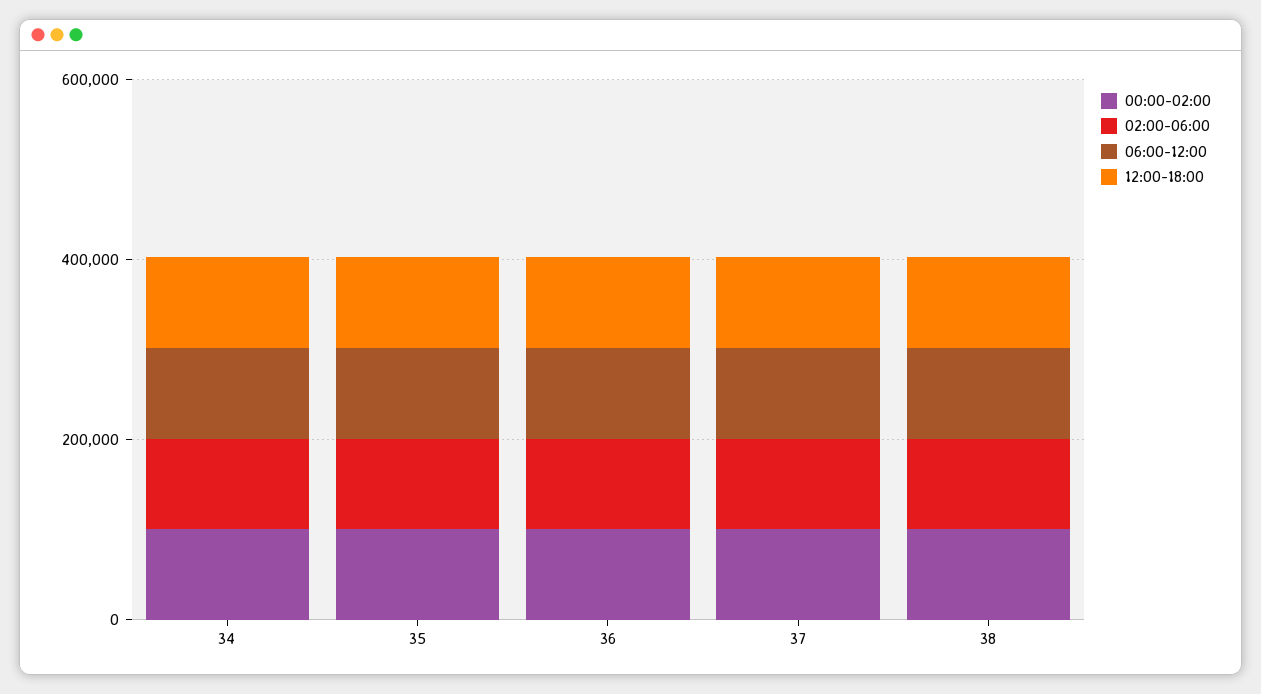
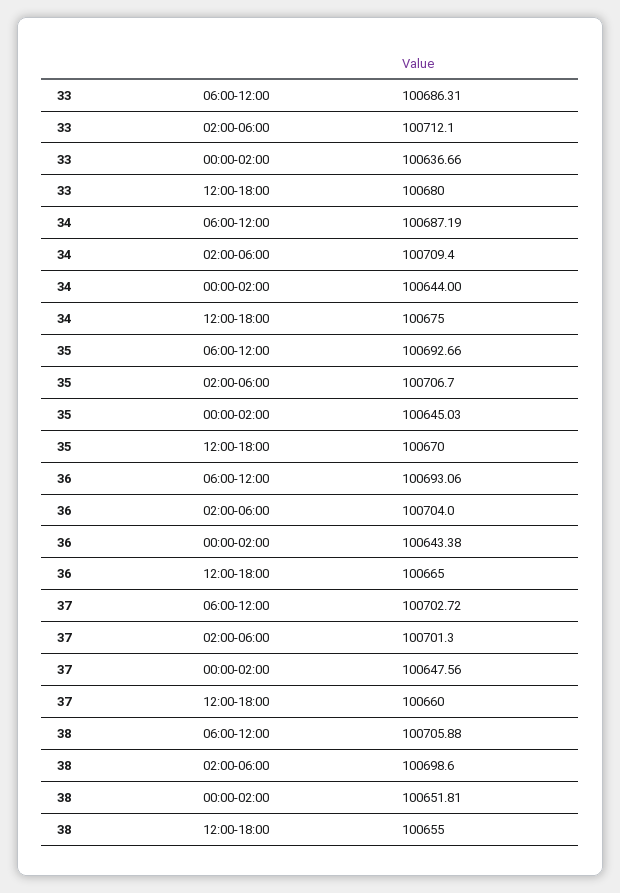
  {
    "00:00-02:00": {
      "34": 100644,
      "35": 100645.03,
      "36": 100643.38,
      "37": 100647.56,
-     "38": 100651.81
+     "38": 100651.81,
+     "33": 100636.66
    },
    "02:00-06:00": {
      "34": 100709.4,
      "35": 100706.7,
      "36": 100704,
      "37": 100701.3,
-     "38": 100698.6
+     "38": 100698.6,
+     "33": 100712.1
    },
    "06:00-12:00": {
      "34": 100687.19,
      "35": 100692.66,
      "36": 100693.06,
      "37": 100702.72,
-     "38": 100705.88
+     "38": 100705.88,
+     "33": 100686.31
    },
    "12:00-18:00": {
      "34": 100675,
      "35": 100670,
      "36": 100665,
      "37": 100660,
-     "38": 100655
+     "38": 100655,
+     "33": 100680
    }
  }

